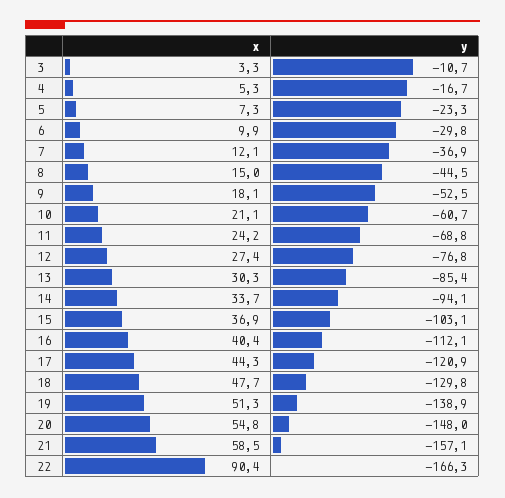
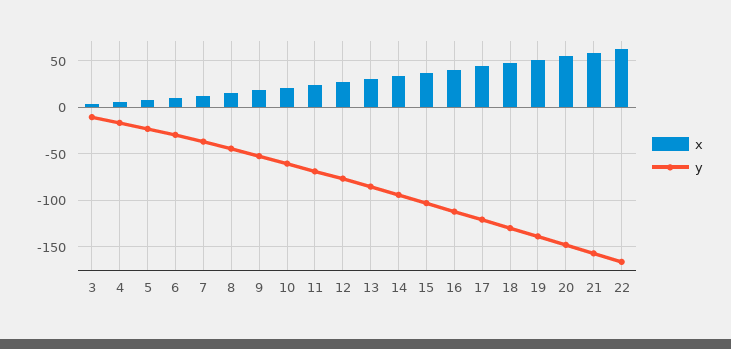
  {
    "x": {
      "3": 3.3,
      "4": 5.3,
      "5": 7.3,
      "6": 9.9,
      "7": 12.1,
      "8": 15,
      "9": 18.1,
      "10": 21.1,
      "11": 24.2,
      "12": 27.4,
      "13": 30.3,
      "14": 33.7,
      "15": 36.9,
      "16": 40.4,
      "17": 44.3,
      "18": 47.7,
      "19": 51.3,
      "20": 54.8,
      "21": 58.5,
-     "22": 90.4
+     "22": 60
    },
    "y": {
      "3": -10.7,
      "4": -16.7,
      "5": -23.3,
      "6": -29.8,
      "7": -36.9,
      "8": -44.5,
      "9": -52.5,
      "10": -60.7,
      "11": -68.8,
      "12": -76.8,
      "13": -85.4,
      "14": -94.1,
      "15": -103.1,
      "16": -112.1,
      "17": -120.9,
      "18": -129.8,
      "19": -138.9,
      "20": -148,
      "21": -157.1,
      "22": -166.3
    }
  }

